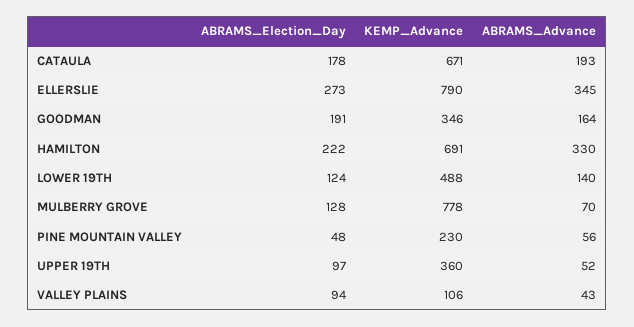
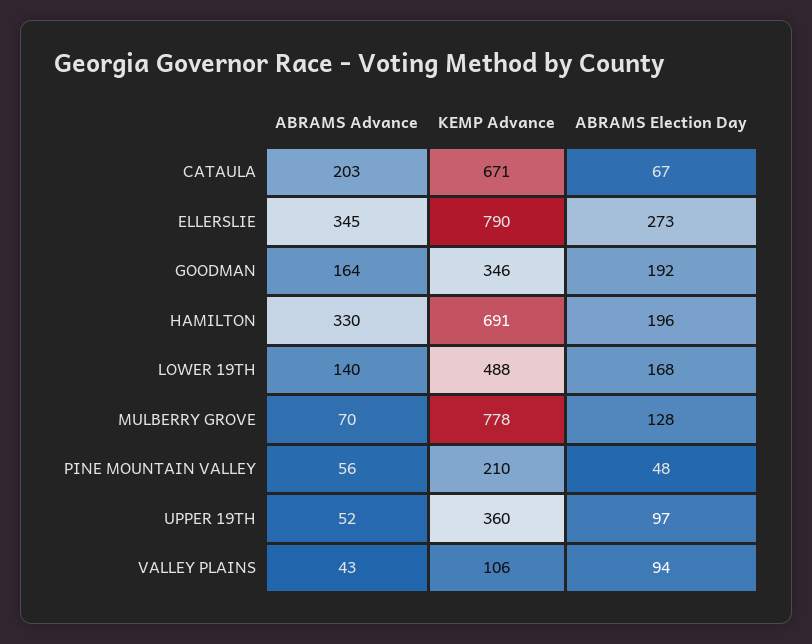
  {
    "ABRAMS_Election_Day": {
-     "CATAULA": 178,
+     "CATAULA": 67,
      "ELLERSLIE": 273,
-     "GOODMAN": 191,
+     "GOODMAN": 192,
-     "HAMILTON": 222,
+     "HAMILTON": 196,
-     "LOWER 19TH": 124,
+     "LOWER 19TH": 168,
      "MULBERRY GROVE": 128,
      "PINE MOUNTAIN VALLEY": 48,
      "UPPER 19TH": 97,
      "VALLEY PLAINS": 94
    },
    "KEMP_Advance": {
      "CATAULA": 671,
      "ELLERSLIE": 790,
      "GOODMAN": 346,
      "HAMILTON": 691,
      "LOWER 19TH": 488,
      "MULBERRY GROVE": 778,
-     "PINE MOUNTAIN VALLEY": 230,
+     "PINE MOUNTAIN VALLEY": 210,
      "UPPER 19TH": 360,
      "VALLEY PLAINS": 106
    },
    "ABRAMS_Advance": {
-     "CATAULA": 193,
+     "CATAULA": 203,
      "ELLERSLIE": 345,
      "GOODMAN": 164,
      "HAMILTON": 330,
      "LOWER 19TH": 140,
      "MULBERRY GROVE": 70,
      "PINE MOUNTAIN VALLEY": 56,
      "UPPER 19TH": 52,
      "VALLEY PLAINS": 43
    }
  }

